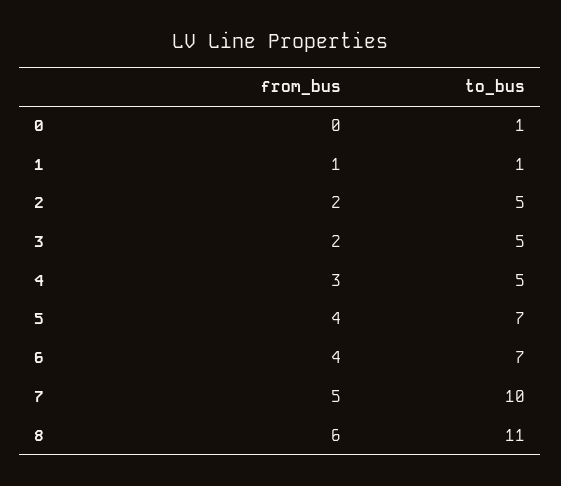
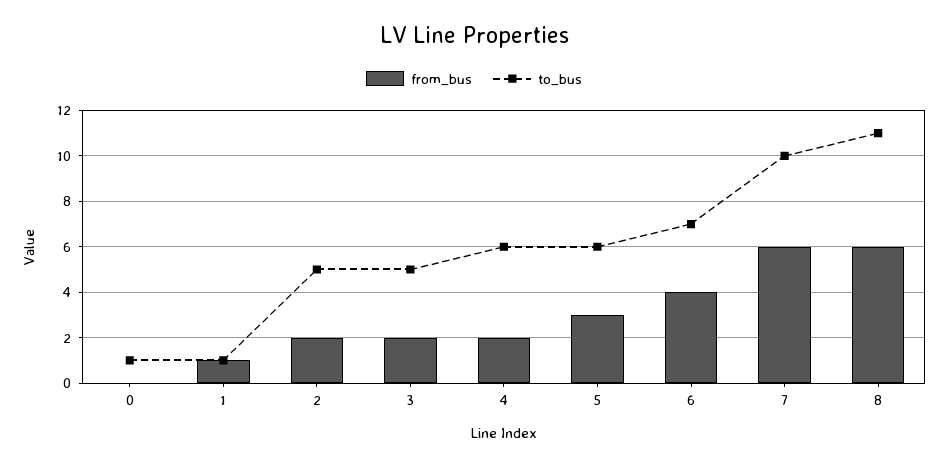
  {
    "from_bus": {
      "0": 0,
      "1": 1,
      "2": 2,
      "3": 2,
-     "4": 3,
+     "4": 2,
-     "5": 4,
+     "5": 3,
      "6": 4,
-     "7": 5,
+     "7": 6,
      "8": 6
    },
    "to_bus": {
      "0": 1,
      "1": 1,
      "2": 5,
      "3": 5,
-     "4": 5,
+     "4": 6,
-     "5": 7,
+     "5": 6,
      "6": 7,
      "7": 10,
      "8": 11
    }
  }

